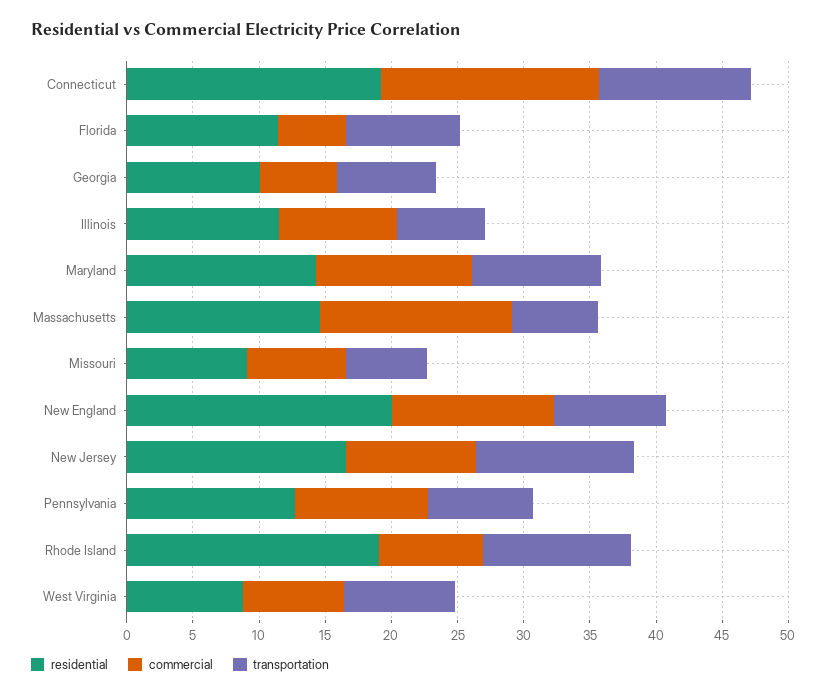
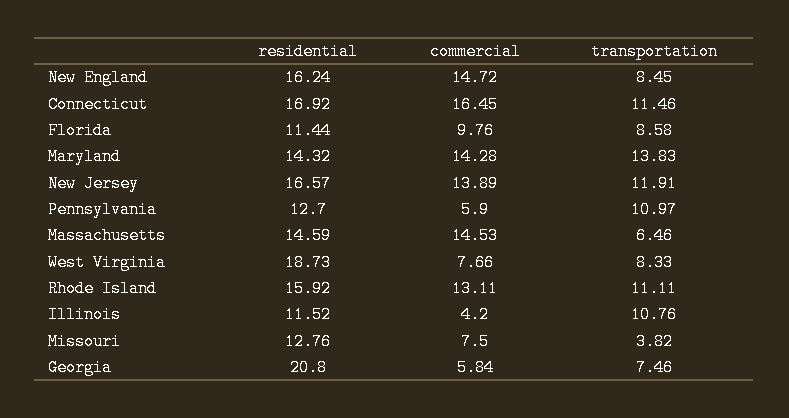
  {
    "residential": {
-     "Connecticut": 19,
+     "Connecticut": 16.92,
      "Florida": 11.44,
-     "Georgia": 10,
+     "Georgia": 20.8,
      "Illinois": 11.52,
      "Maryland": 14.32,
      "Massachusetts": 14.59,
-     "Missouri": 9,
+     "Missouri": 12.76,
-     "New England": 20,
+     "New England": 16.24,
      "New Jersey": 16.57,
      "Pennsylvania": 12.7,
-     "Rhode Island": 19,
+     "Rhode Island": 15.92,
-     "West Virginia": 9
+     "West Virginia": 18.73
    },
    "commercial": {
      "Connecticut": 16.45,
-     "Florida": 5,
+     "Florida": 9.76,
      "Georgia": 5.84,
-     "Illinois": 9,
+     "Illinois": 4.2,
-     "Maryland": 12,
+     "Maryland": 14.28,
      "Massachusetts": 14.53,
      "Missouri": 7.5,
-     "New England": 12,
+     "New England": 14.72,
-     "New Jersey": 10,
+     "New Jersey": 13.89,
-     "Pennsylvania": 10,
+     "Pennsylvania": 5.9,
-     "Rhode Island": 8,
+     "Rhode Island": 13.11,
      "West Virginia": 7.66
    },
    "transportation": {
      "Connecticut": 11.46,
      "Florida": 8.58,
      "Georgia": 7.46,
-     "Illinois": 7,
+     "Illinois": 10.76,
-     "Maryland": 10,
+     "Maryland": 13.83,
      "Massachusetts": 6.46,
-     "Missouri": 6,
+     "Missouri": 3.82,
      "New England": 8.45,
      "New Jersey": 11.91,
-     "Pennsylvania": 8,
+     "Pennsylvania": 10.97,
      "Rhode Island": 11.11,
      "West Virginia": 8.33
    }
  }

